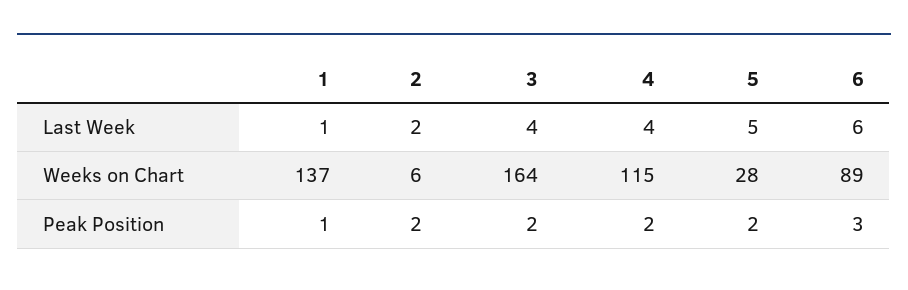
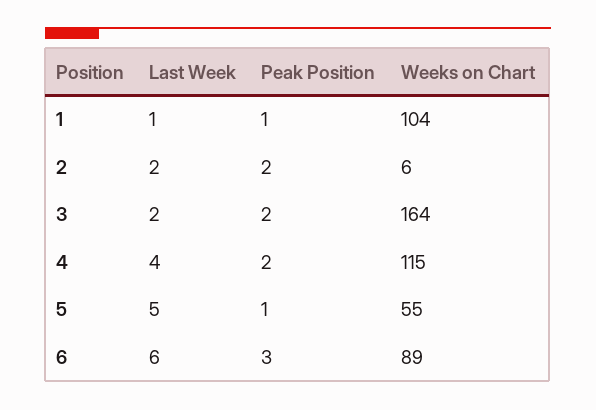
  {
    "1": {
      "Last Week": 1,
-     "Weeks on Chart": 137,
+     "Weeks on Chart": 104,
      "Peak Position": 1
    },
    "2": {
      "Last Week": 2,
      "Weeks on Chart": 6,
      "Peak Position": 2
    },
    "3": {
-     "Last Week": 4,
+     "Last Week": 2,
      "Weeks on Chart": 164,
      "Peak Position": 2
    },
    "4": {
      "Last Week": 4,
      "Weeks on Chart": 115,
      "Peak Position": 2
    },
    "5": {
      "Last Week": 5,
-     "Weeks on Chart": 28,
+     "Weeks on Chart": 55,
-     "Peak Position": 2
+     "Peak Position": 1
    },
    "6": {
      "Last Week": 6,
      "Weeks on Chart": 89,
      "Peak Position": 3
    }
  }

